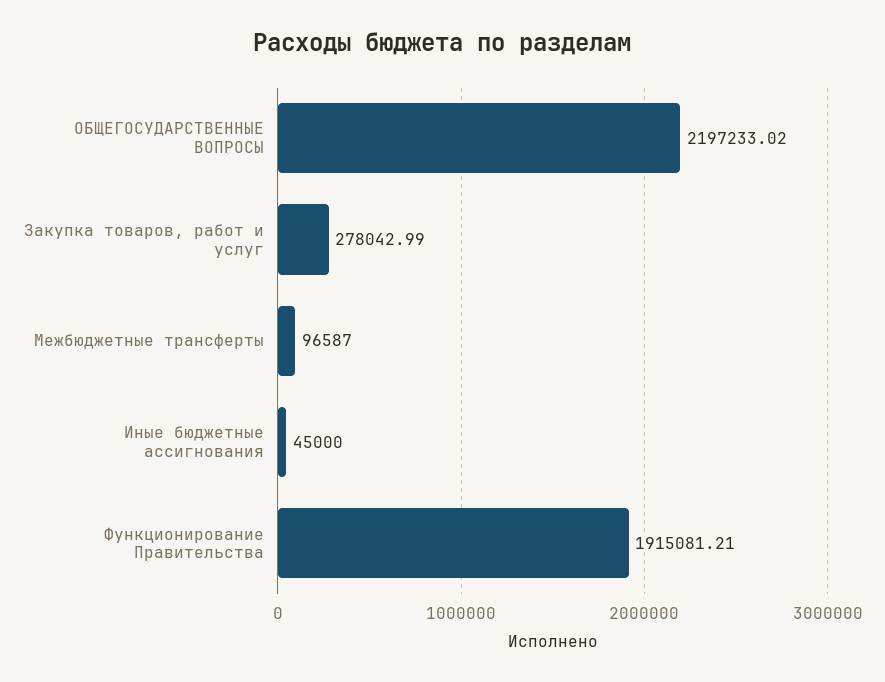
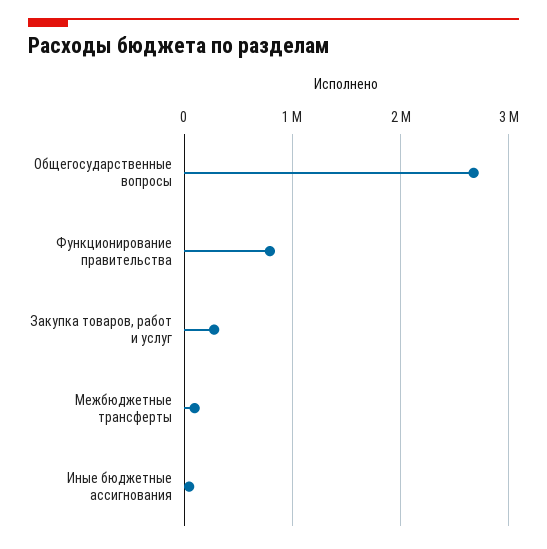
  {
-   "ОБЩЕГОСУДАРСТВЕННЫЕ ВОПРОСЫ": 2197233.02,
+   "ОБЩЕГОСУДАРСТВЕННЫЕ ВОПРОСЫ": 2700000,
    "Закупка товаров, работ и услуг": 278042.99,
    "Межбюджетные трансферты": 96587,
    "Иные бюджетные ассигнования": 45000,
-   "Функционирование Правительства": 1915081.21
+   "Функционирование Правительства": 800000
  }

